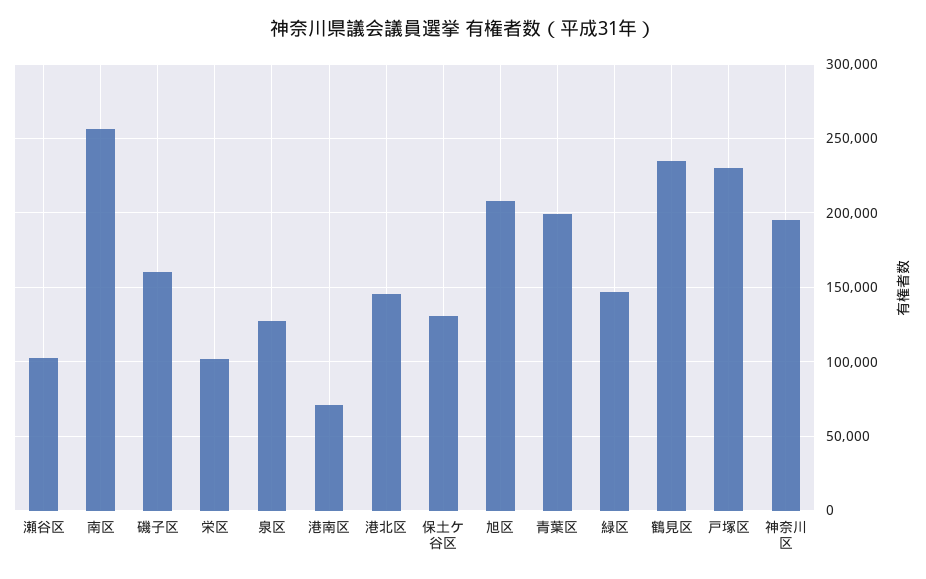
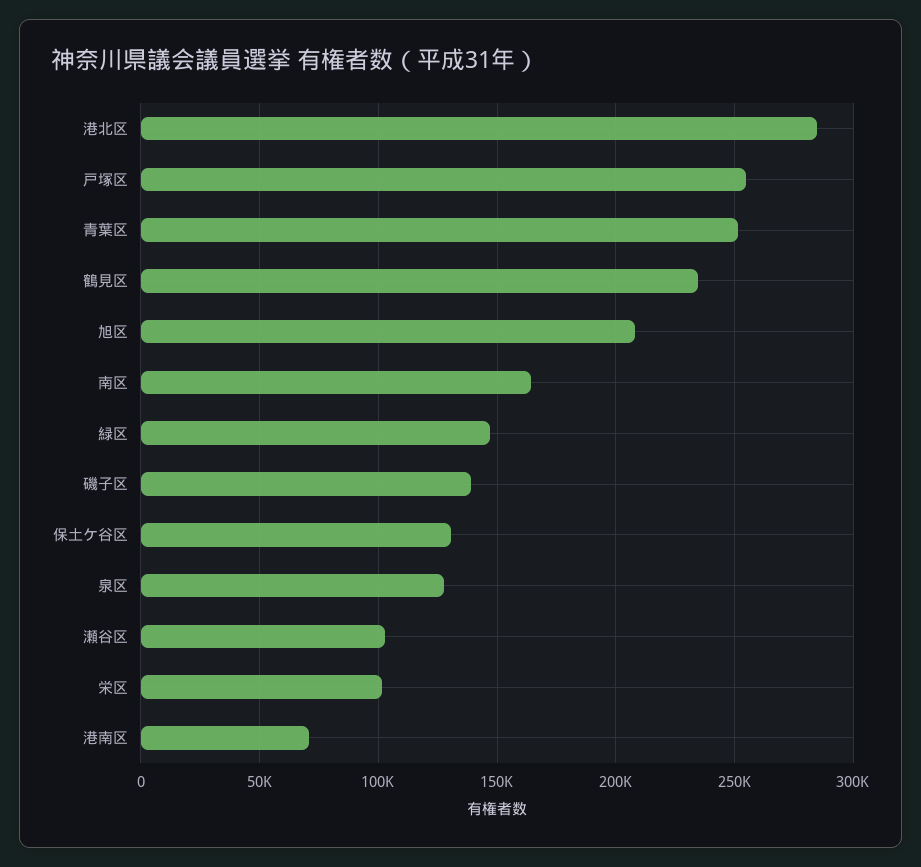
  {
    "瀬谷区": 105000,
-   "南区": 255000,
+   "南区": 165000,
-   "磯子区": 160000,
+   "磯子区": 140000,
    "栄区": 100000,
    "泉区": 130000,
    "港南区": 70000,
-   "港北区": 145000,
+   "港北区": 285000,
    "保土ケ谷区": 130000,
    "旭区": 210000,
-   "青葉区": 200000,
+   "青葉区": 250000,
    "緑区": 145000,
    "鶴見区": 235000,
-   "戸塚区": 230000,
+   "戸塚区": 255000
-   "神奈川区": 195000
  }

